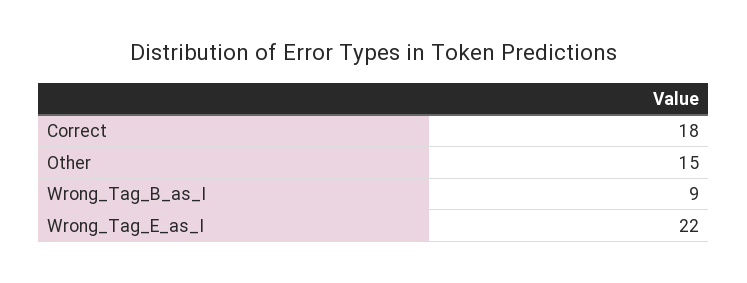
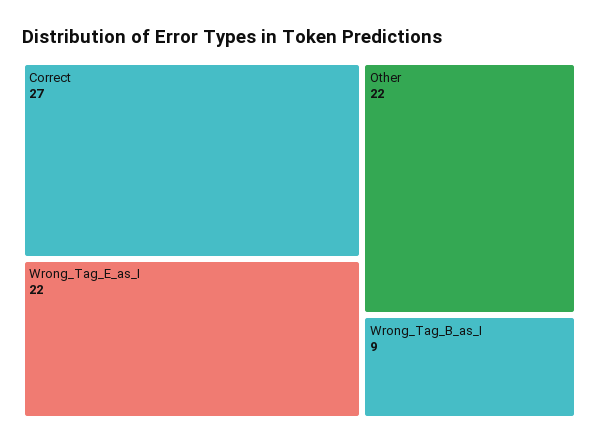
  {
-   "Correct": 18,
+   "Correct": 27,
-   "Other": 15,
+   "Other": 22,
    "Wrong_Tag_B_as_I": 9,
    "Wrong_Tag_E_as_I": 22
  }

